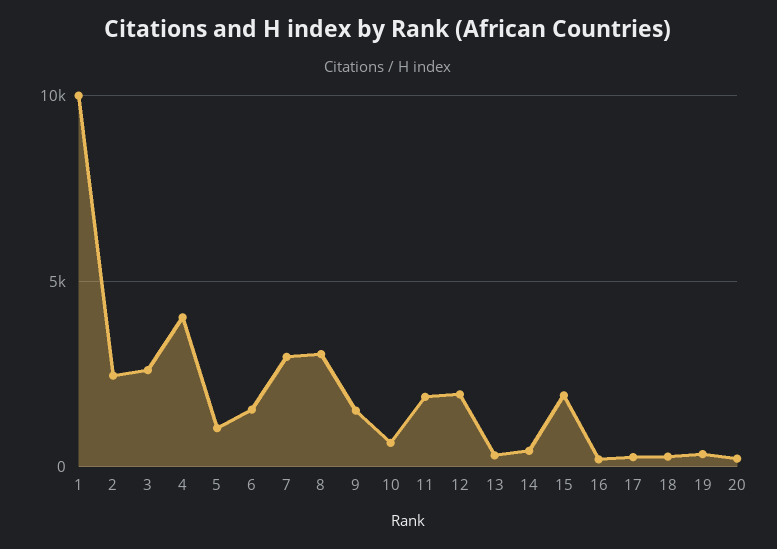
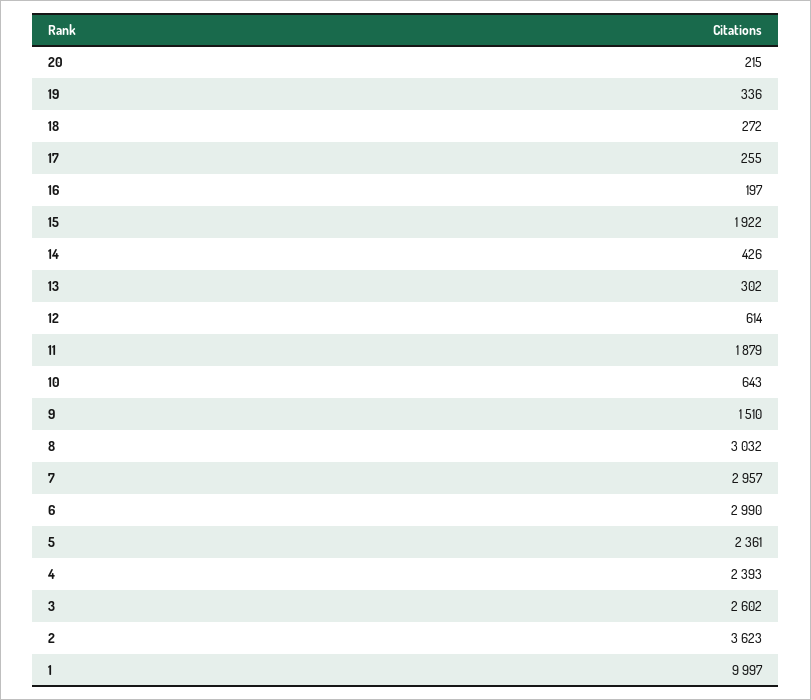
  {
    "1": 9997,
-   "2": 2500,
+   "2": 3623,
    "3": 2602,
-   "4": 4000,
+   "4": 2393,
-   "5": 1000,
+   "5": 2361,
-   "6": 1500,
+   "6": 2990,
    "7": 2957,
    "8": 3032,
    "9": 1510,
    "10": 643,
    "11": 1879,
-   "12": 2000,
+   "12": 614,
    "13": 302,
    "14": 426,
    "15": 1922,
    "16": 197,
    "17": 255,
    "18": 272,
    "19": 336,
    "20": 215
  }

